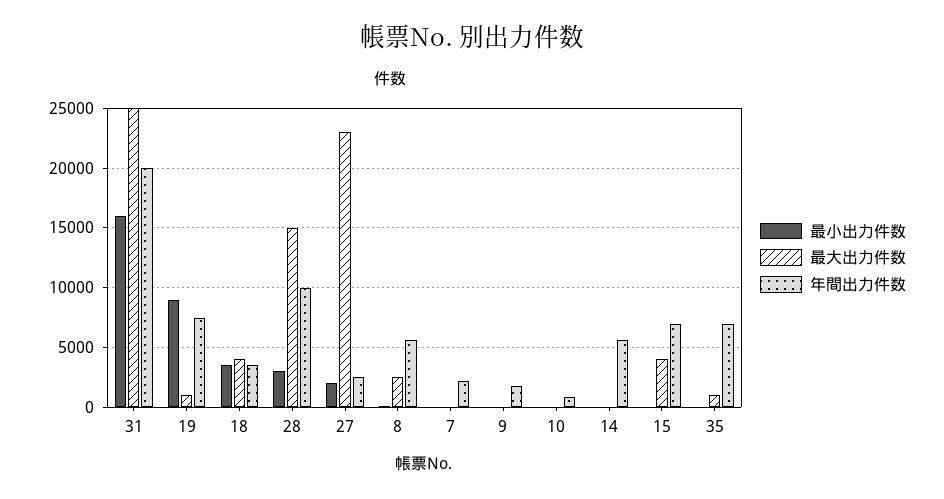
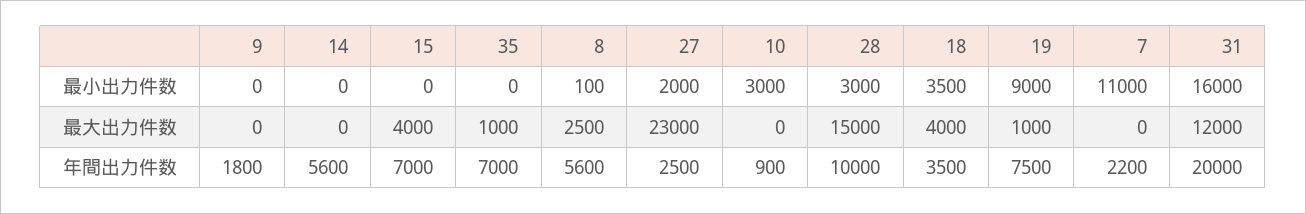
  {
    "最小出力件数": {
      "31": 16000,
      "19": 9000,
      "18": 3500,
      "28": 3000,
      "27": 2000,
      "8": 100,
-     "7": 0,
+     "7": 11000,
      "9": 0,
-     "10": 0,
+     "10": 3000,
      "14": 0,
      "15": 0,
      "35": 0
    },
    "最大出力件数": {
-     "31": 25000,
+     "31": 12000,
      "19": 1000,
      "18": 4000,
      "28": 15000,
      "27": 23000,
      "8": 2500,
      "7": 0,
      "9": 0,
      "10": 0,
      "14": 0,
      "15": 4000,
      "35": 1000
    },
    "年間出力件数": {
      "31": 20000,
      "19": 7500,
      "18": 3500,
      "28": 10000,
      "27": 2500,
      "8": 5600,
      "7": 2200,
      "9": 1800,
      "10": 900,
      "14": 5600,
      "15": 7000,
      "35": 7000
    }
  }

